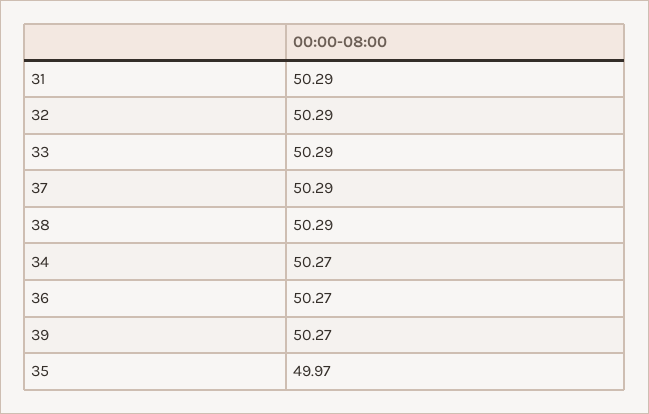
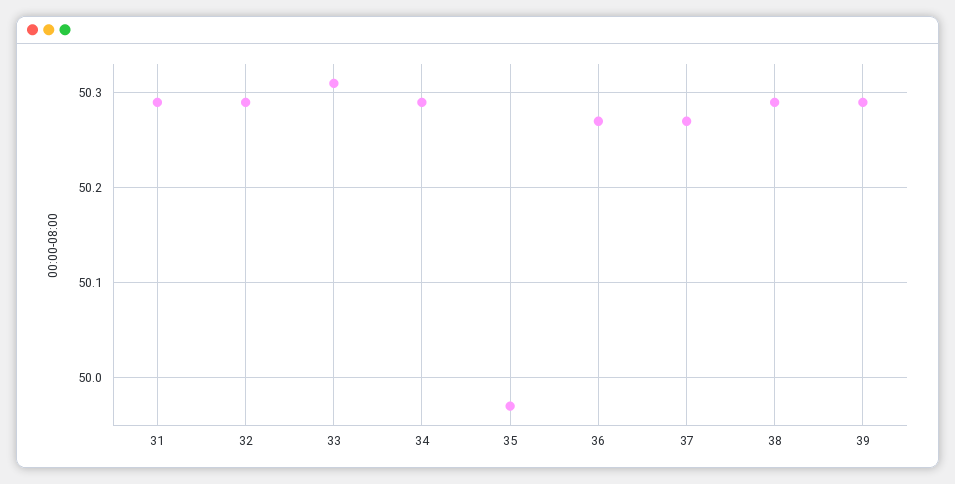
  {
    "31": 50.29,
    "32": 50.29,
-   "33": 50.29,
+   "33": 50.31,
-   "37": 50.29,
+   "37": 50.27,
    "38": 50.29,
-   "34": 50.27,
+   "34": 50.29,
    "36": 50.27,
-   "39": 50.27,
+   "39": 50.29,
    "35": 49.97
  }

